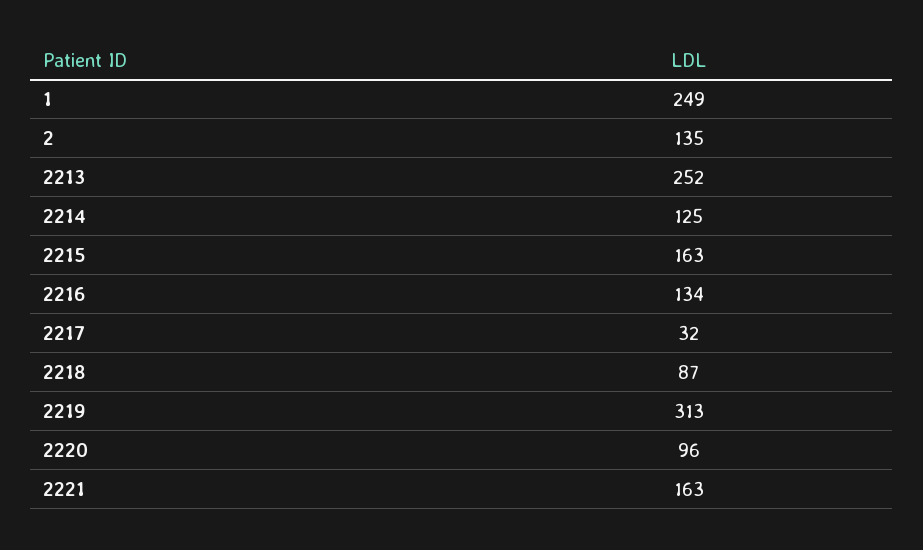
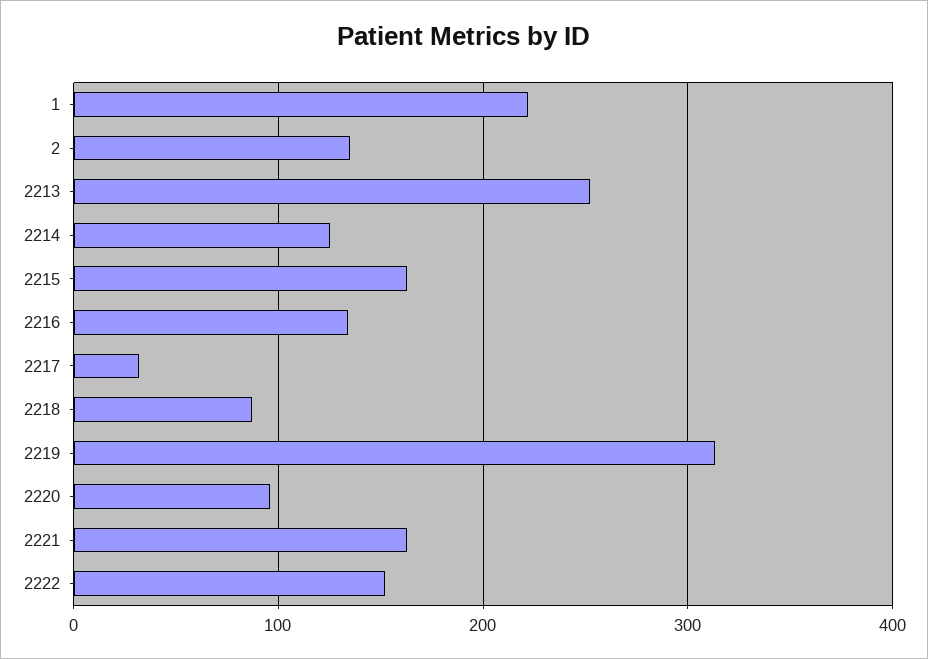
  {
-   "1": 249,
+   "1": 220,
    "2": 135,
    "2213": 252,
    "2214": 125,
    "2215": 163,
    "2216": 134,
    "2217": 32,
    "2218": 87,
    "2219": 313,
    "2220": 96,
-   "2221": 163
+   "2221": 163,
+   "2222": 150
  }

